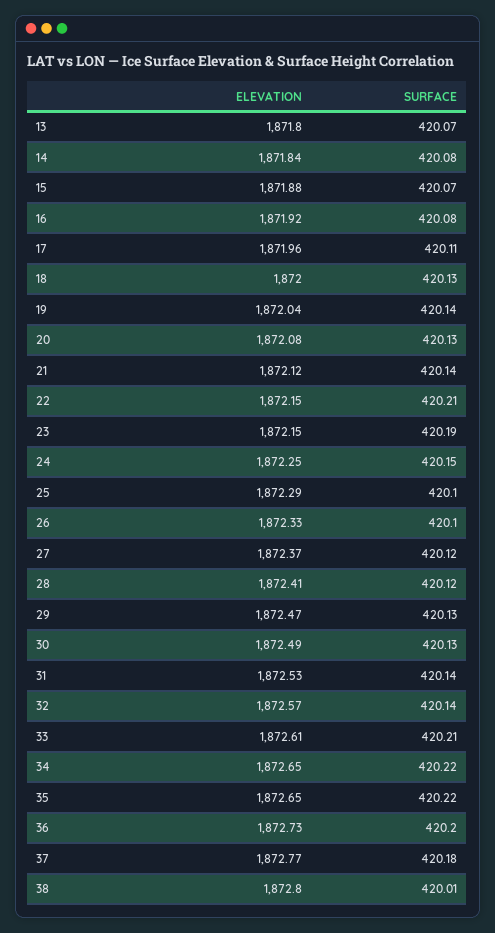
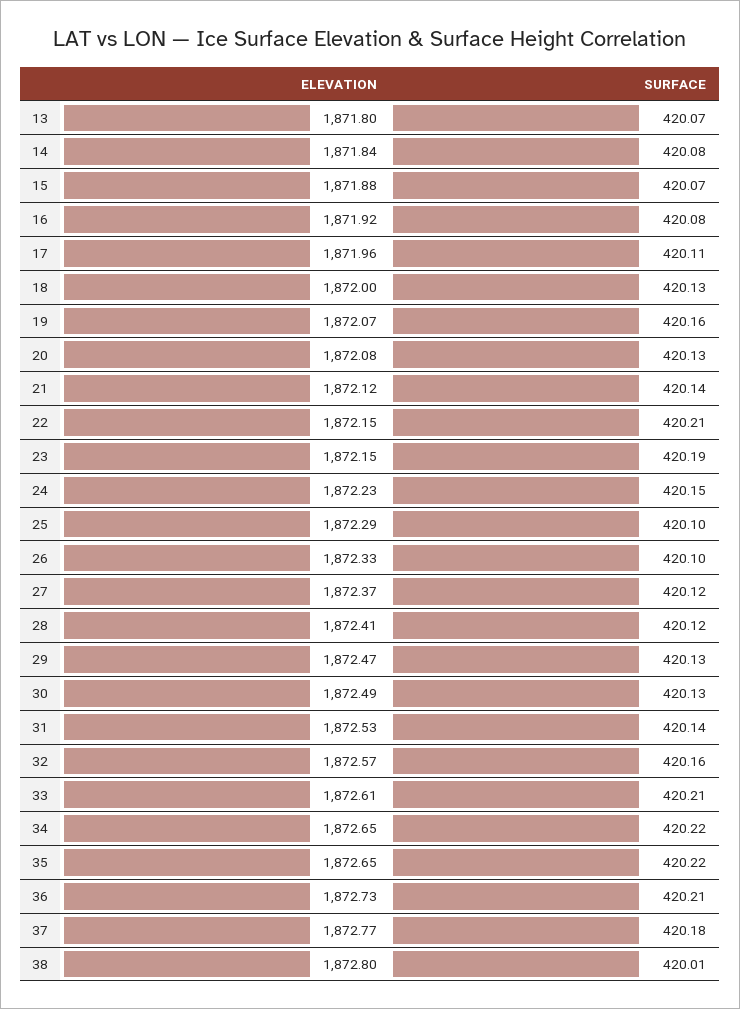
  {
    "ELEVATION": {
      "13": 1871.8,
      "14": 1871.84,
      "15": 1871.88,
      "16": 1871.92,
      "17": 1871.96,
      "18": 1872,
-     "19": 1872.04,
+     "19": 1872.07,
      "20": 1872.08,
      "21": 1872.12,
      "22": 1872.15,
      "23": 1872.15,
-     "24": 1872.25,
+     "24": 1872.23,
      "25": 1872.29,
      "26": 1872.33,
      "27": 1872.37,
      "28": 1872.41,
      "29": 1872.47,
      "30": 1872.49,
      "31": 1872.53,
      "32": 1872.57,
      "33": 1872.61,
      "34": 1872.65,
      "35": 1872.65,
      "36": 1872.73,
      "37": 1872.77,
      "38": 1872.8
    },
    "SURFACE": {
      "13": 420.07,
      "14": 420.08,
      "15": 420.07,
      "16": 420.08,
      "17": 420.11,
      "18": 420.13,
-     "19": 420.14,
+     "19": 420.16,
      "20": 420.13,
      "21": 420.14,
      "22": 420.21,
      "23": 420.19,
      "24": 420.15,
      "25": 420.1,
      "26": 420.1,
      "27": 420.12,
      "28": 420.12,
      "29": 420.13,
      "30": 420.13,
      "31": 420.14,
-     "32": 420.14,
+     "32": 420.16,
      "33": 420.21,
      "34": 420.22,
      "35": 420.22,
-     "36": 420.2,
+     "36": 420.21,
      "37": 420.18,
      "38": 420.01
    }
  }

